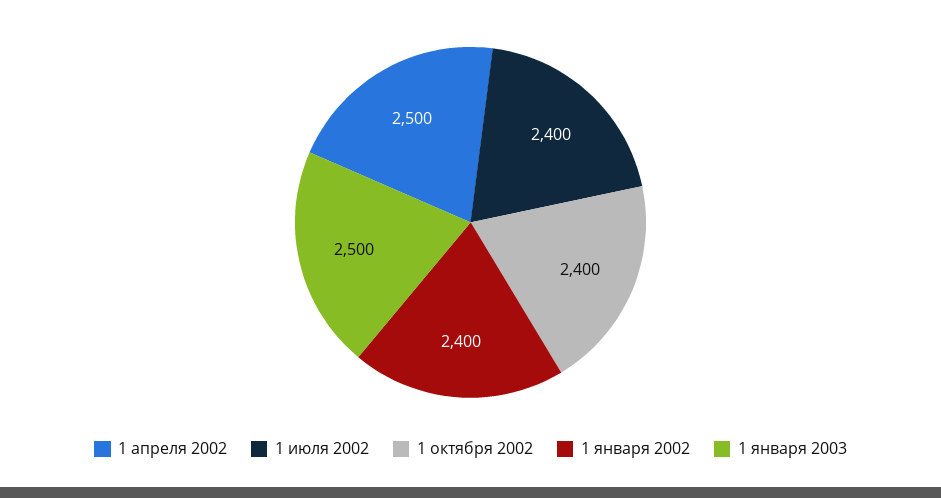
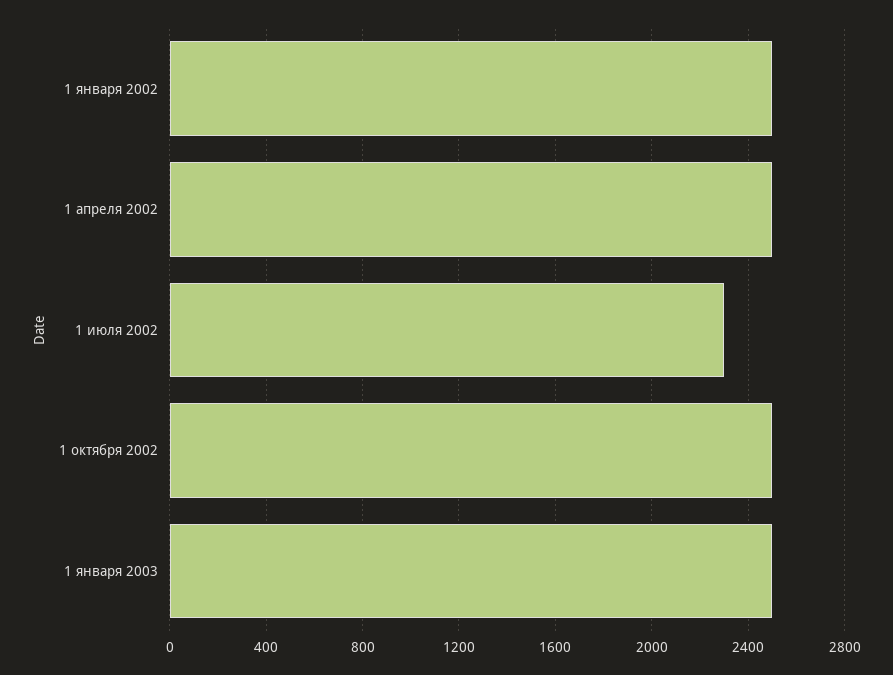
  {
    "1 апреля 2002": 2500,
-   "1 июля 2002": 2400,
+   "1 июля 2002": 2300,
-   "1 октября 2002": 2400,
+   "1 октября 2002": 2500,
-   "1 января 2002": 2400,
+   "1 января 2002": 2500,
    "1 января 2003": 2500
  }

